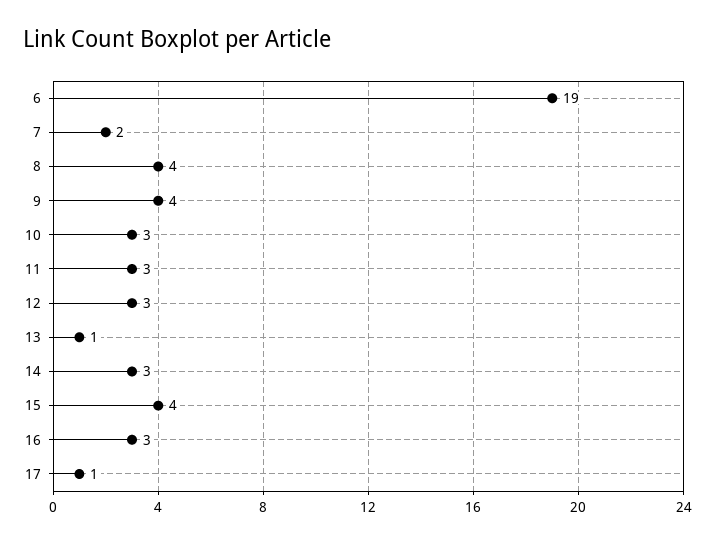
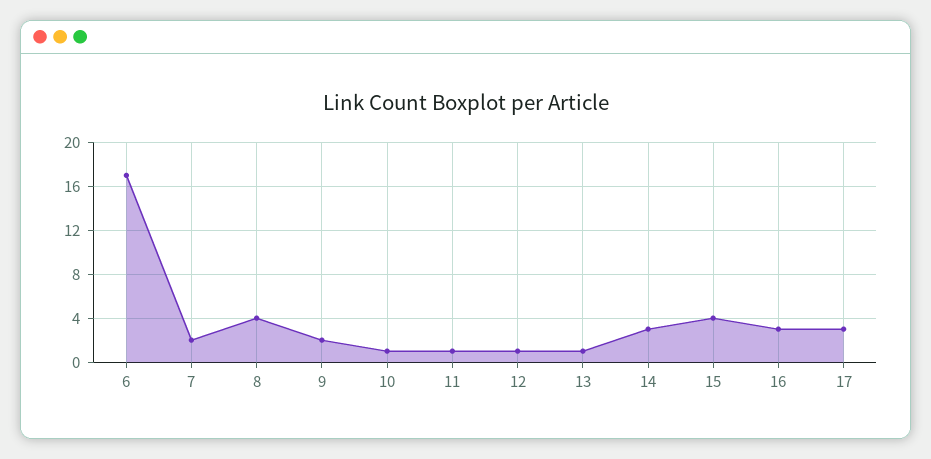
  {
-   "6": 19,
+   "6": 17,
    "7": 2,
    "8": 4,
-   "9": 4,
+   "9": 2,
-   "10": 3,
+   "10": 1,
-   "11": 3,
+   "11": 1,
-   "12": 3,
+   "12": 1,
    "13": 1,
    "14": 3,
    "15": 4,
    "16": 3,
-   "17": 1
+   "17": 3
  }

